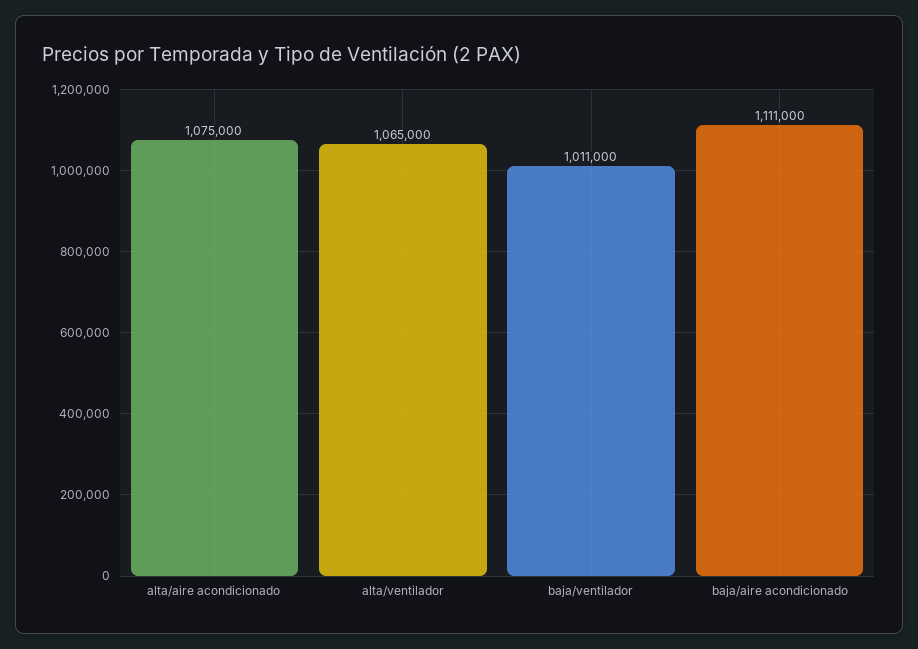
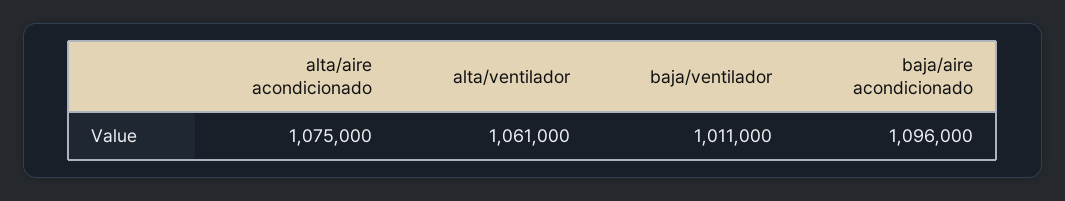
  {
    "alta/aire acondicionado": 1075000,
-   "alta/ventilador": 1065000,
+   "alta/ventilador": 1061000,
    "baja/ventilador": 1011000,
-   "baja/aire acondicionado": 1111000
+   "baja/aire acondicionado": 1096000
  }

